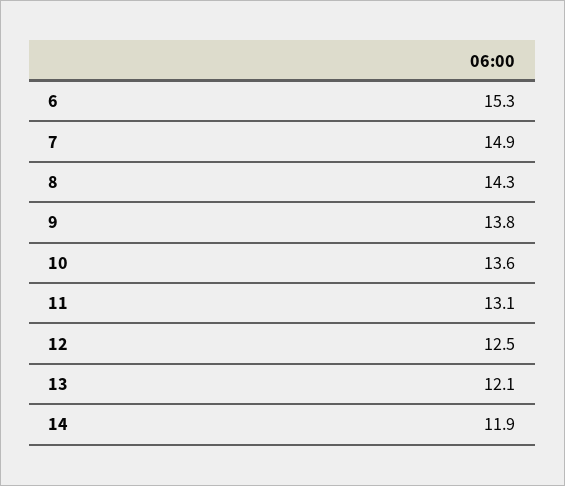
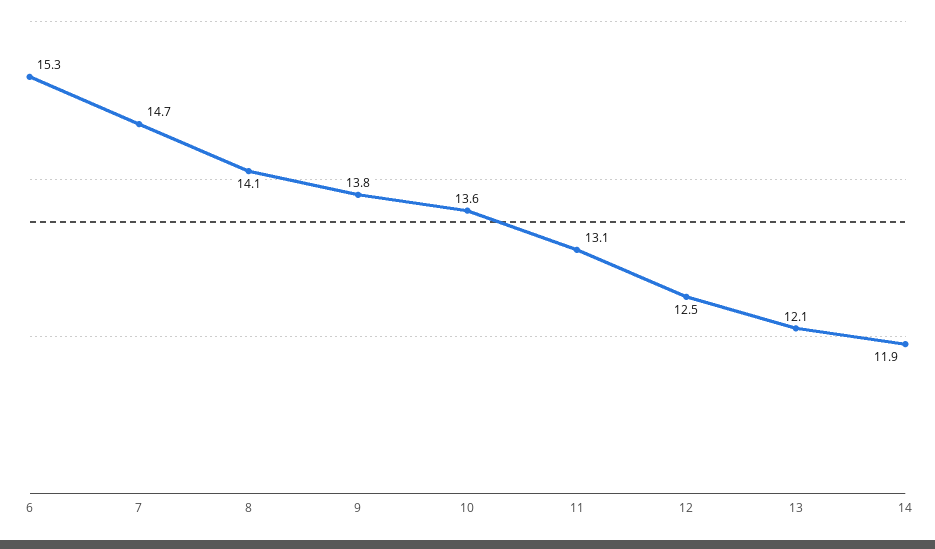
  {
    "6": 15.3,
-   "7": 14.9,
+   "7": 14.7,
-   "8": 14.3,
+   "8": 14.1,
    "9": 13.8,
    "10": 13.6,
    "11": 13.1,
    "12": 12.5,
    "13": 12.1,
    "14": 11.9
  }

